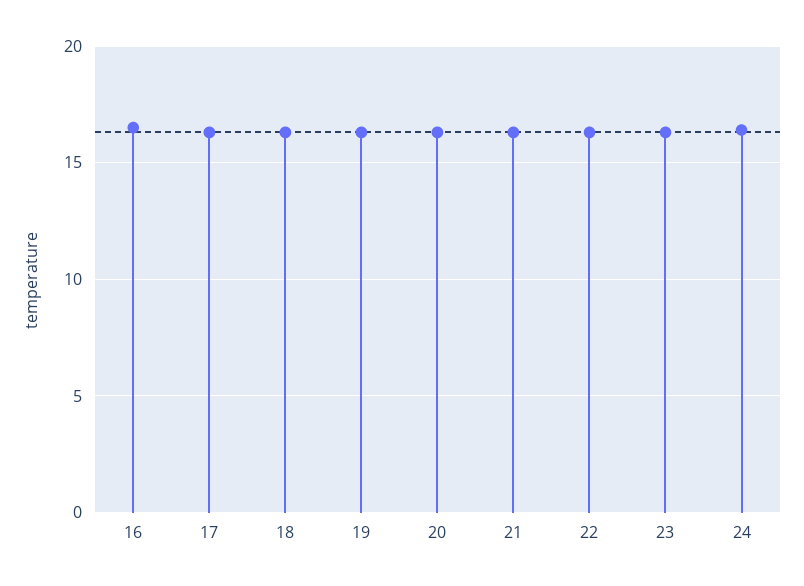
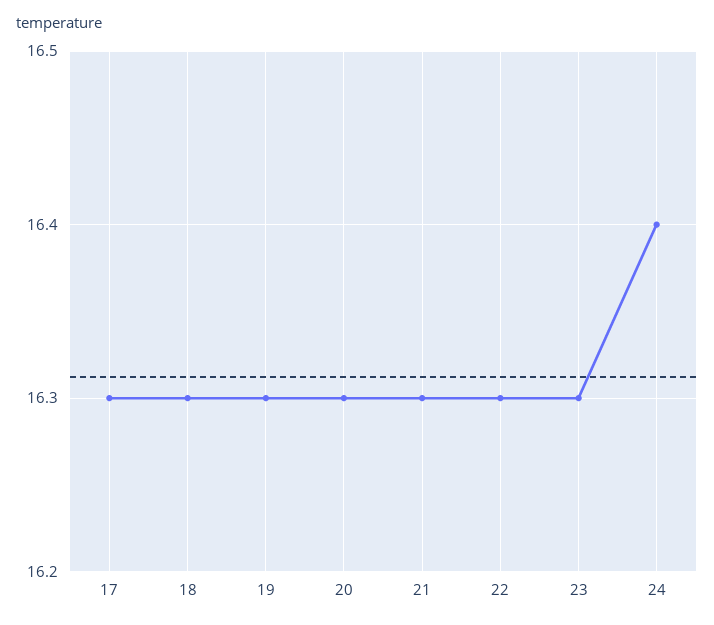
  {
-   "16": 16.5,
    "17": 16.3,
    "18": 16.3,
    "19": 16.3,
    "20": 16.3,
    "21": 16.3,
    "22": 16.3,
    "23": 16.3,
    "24": 16.4
  }

